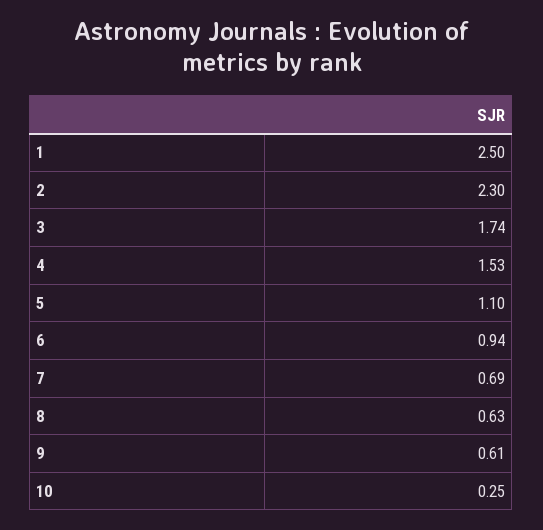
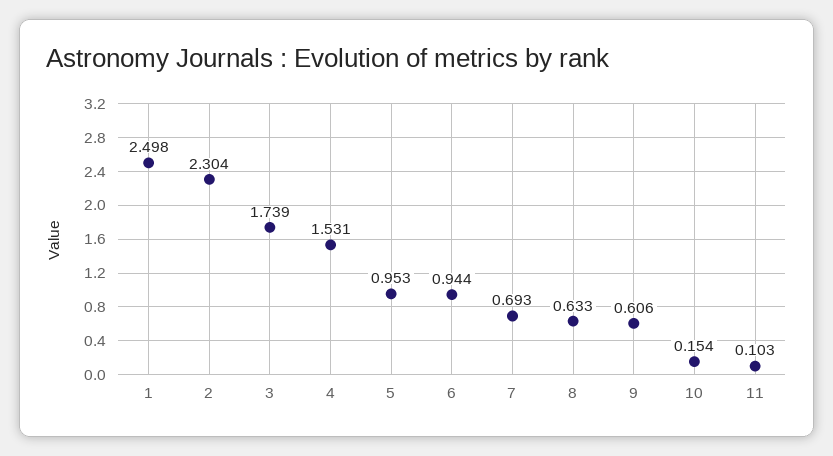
  {
    "1": 2.498,
    "2": 2.304,
    "3": 1.739,
    "4": 1.531,
-   "5": 1.1,
+   "5": 0.953,
    "6": 0.944,
    "7": 0.693,
    "8": 0.633,
    "9": 0.606,
-   "10": 0.25
+   "10": 0.154,
+   "11": 0.103
  }

